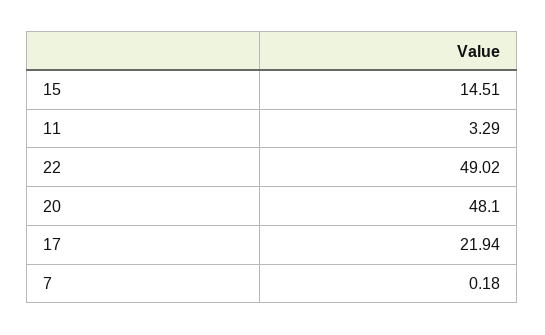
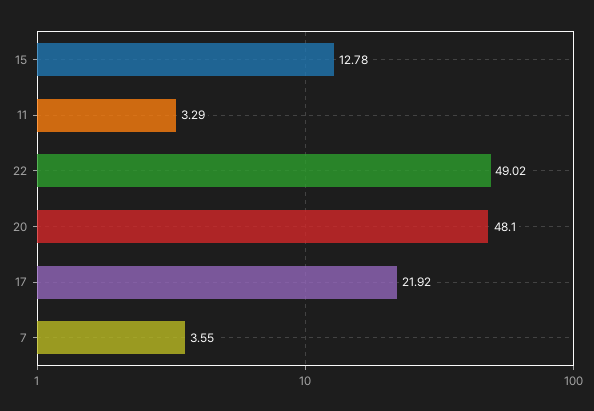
  {
-   "15": 14.51,
+   "15": 12.78,
    "11": 3.29,
    "22": 49.02,
    "20": 48.1,
-   "17": 21.94,
+   "17": 21.92,
-   "7": 0.18
+   "7": 3.55
  }

